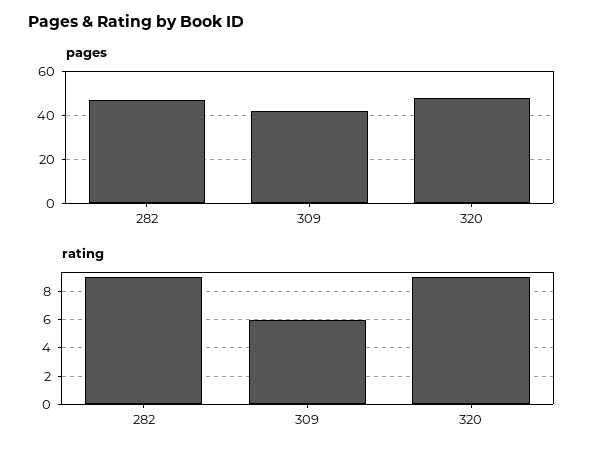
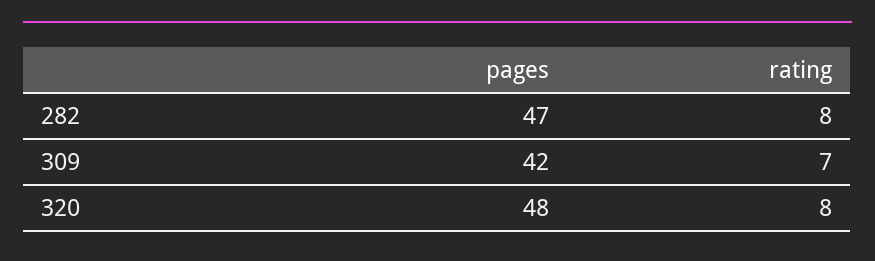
  {
    "pages": {
      "282": 47,
      "309": 42,
      "320": 48
    },
    "rating": {
-     "282": 9,
+     "282": 8,
-     "309": 6,
+     "309": 7,
-     "320": 9
+     "320": 8
    }
  }

